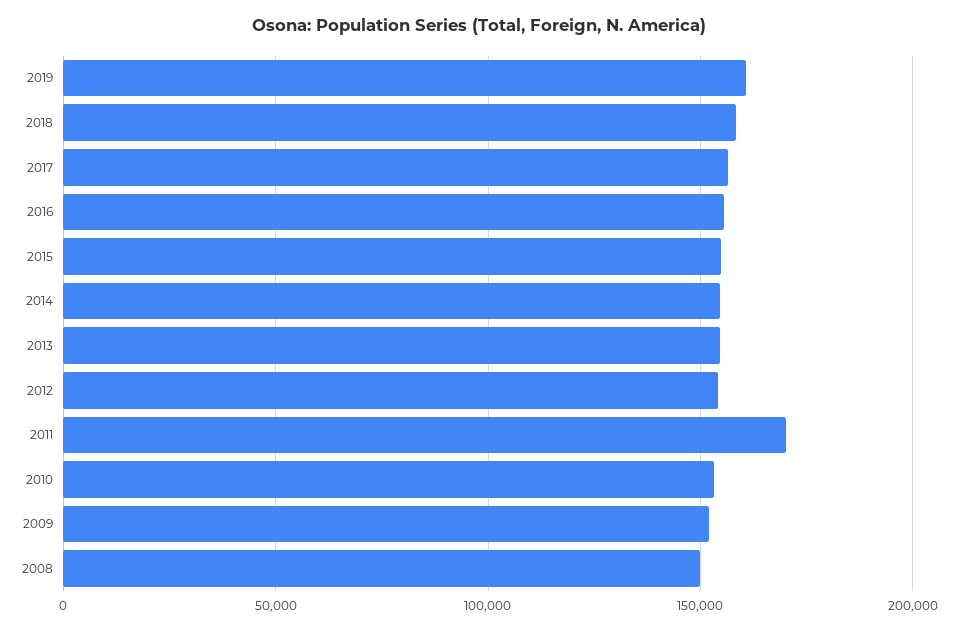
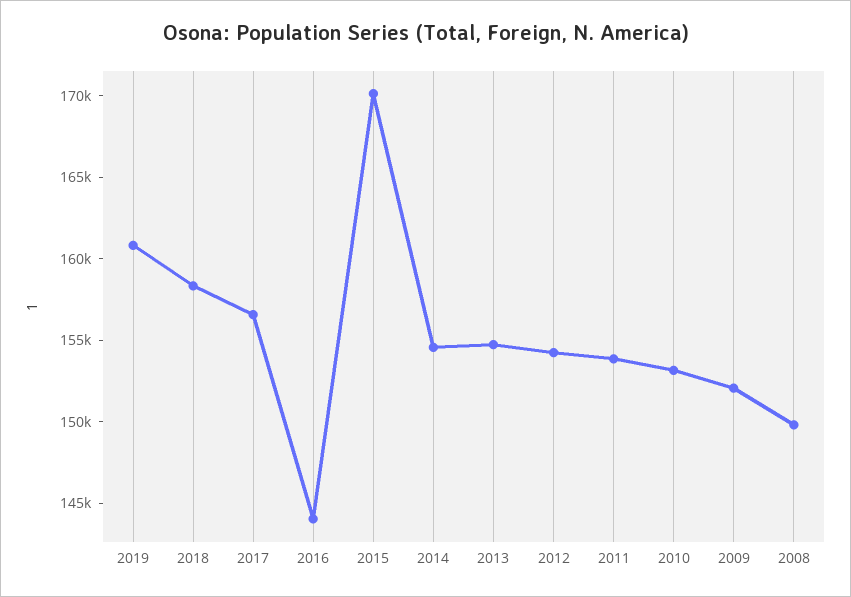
  {
    "2019": 161000,
    "2018": 158000,
    "2017": 157000,
-   "2016": 155000,
+   "2016": 144000,
-   "2015": 155000,
+   "2015": 170000,
    "2014": 155000,
    "2013": 155000,
    "2012": 154000,
-   "2011": 170000,
+   "2011": 154000,
    "2010": 153000,
    "2009": 152000,
    "2008": 150000
  }

